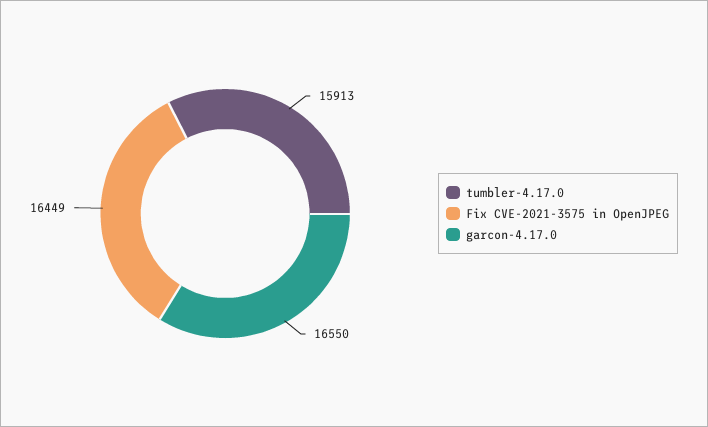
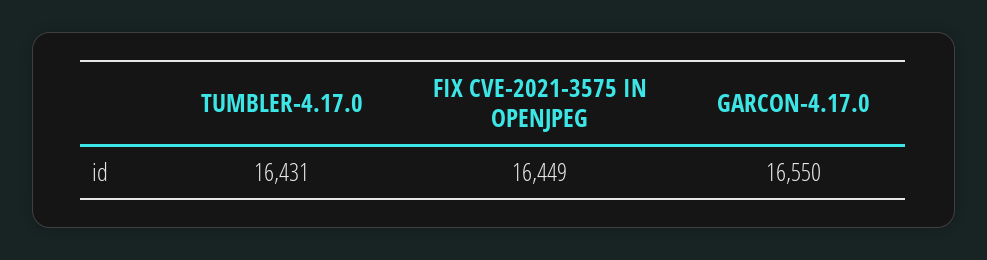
  {
-   "tumbler-4.17.0": 15913,
+   "tumbler-4.17.0": 16431,
    "Fix CVE-2021-3575 in OpenJPEG": 16449,
    "garcon-4.17.0": 16550
  }

